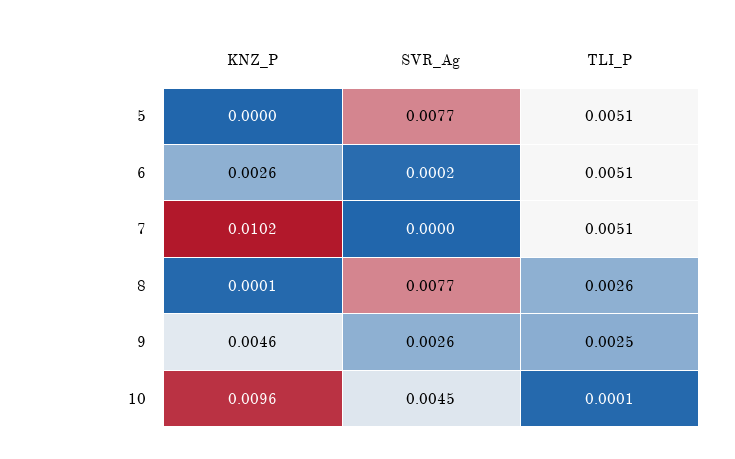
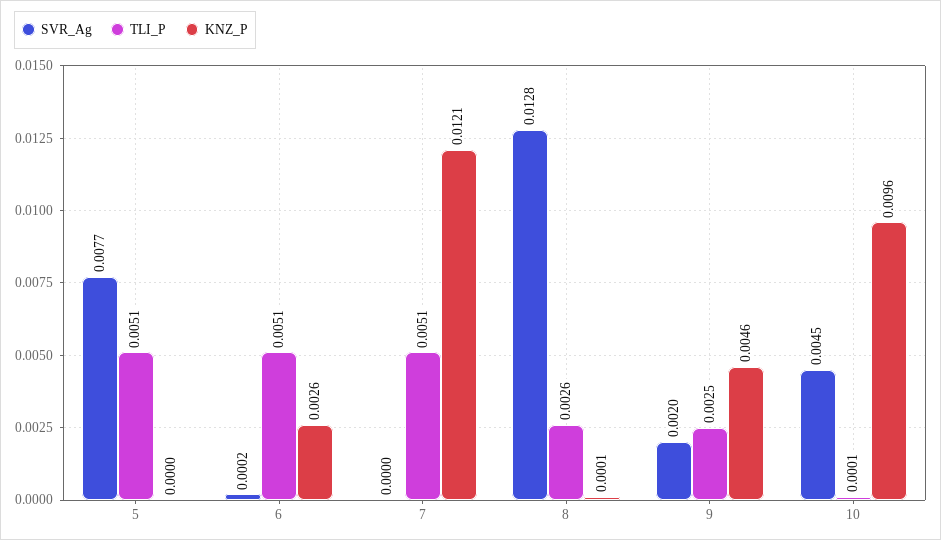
  {
    "KNZ_P": {
      "5": 0,
      "6": 0.0026,
-     "7": 0.0102,
+     "7": 0.0121,
      "8": 0.0001,
      "9": 0.0046,
      "10": 0.0096
    },
    "SVR_Ag": {
      "5": 0.0077,
      "6": 0.0002,
      "7": 0,
-     "8": 0.0077,
+     "8": 0.0128,
-     "9": 0.0026,
+     "9": 0.002,
      "10": 0.0045
    },
    "TLI_P": {
      "5": 0.0051,
      "6": 0.0051,
      "7": 0.0051,
      "8": 0.0026,
      "9": 0.0025,
      "10": 0.0001
    }
  }

